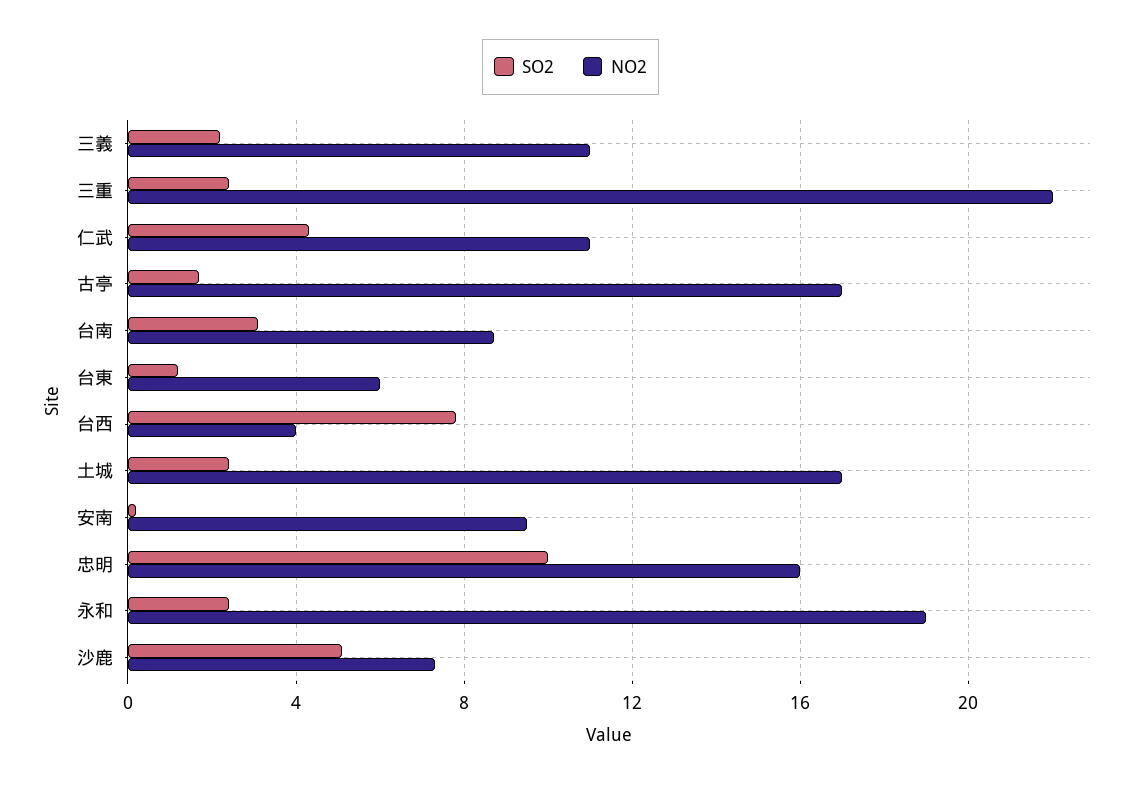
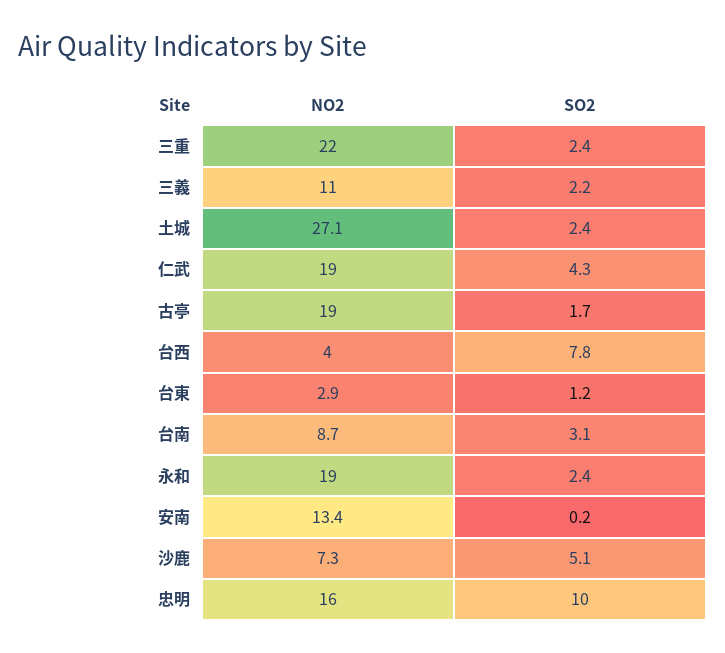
  {
    "SO2": {
      "三義": 2.2,
      "三重": 2.4,
      "仁武": 4.3,
      "古亭": 1.7,
      "台南": 3.1,
      "台東": 1.2,
      "台西": 7.8,
      "土城": 2.4,
      "安南": 0.2,
      "忠明": 10,
      "永和": 2.4,
      "沙鹿": 5.1
    },
    "NO2": {
      "三義": 11,
      "三重": 22,
-     "仁武": 11,
+     "仁武": 19,
-     "古亭": 17,
+     "古亭": 19,
      "台南": 8.7,
-     "台東": 6,
+     "台東": 2.9,
      "台西": 4,
-     "土城": 17,
+     "土城": 27.1,
-     "安南": 9.5,
+     "安南": 13.4,
      "忠明": 16,
      "永和": 19,
      "沙鹿": 7.3
    }
  }

